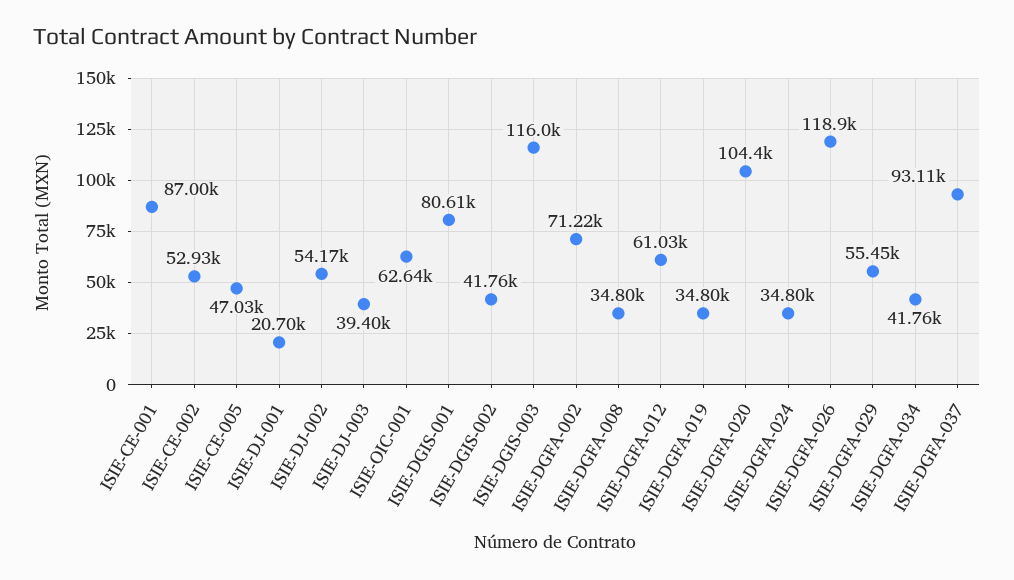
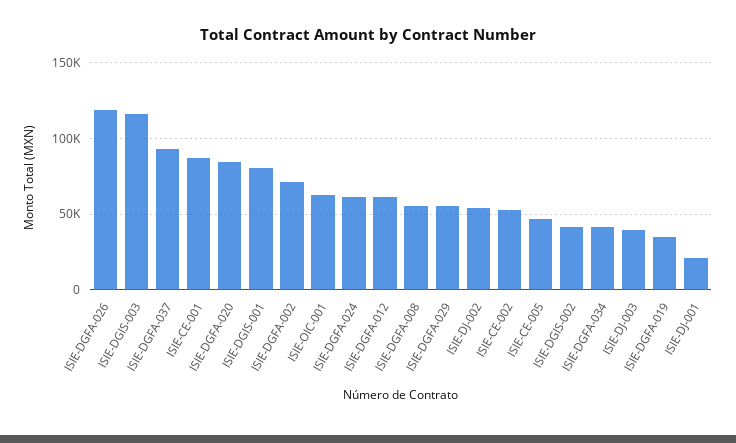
  {
    "ISIE-CE-001": 87000,
    "ISIE-CE-002": 52930,
    "ISIE-CE-005": 47030,
    "ISIE-DJ-001": 20700,
    "ISIE-DJ-002": 54170,
    "ISIE-DJ-003": 39400,
    "ISIE-OIC-001": 62640,
    "ISIE-DGIS-001": 80610,
    "ISIE-DGIS-002": 41760,
    "ISIE-DGIS-003": 116000,
    "ISIE-DGFA-002": 71220,
-   "ISIE-DGFA-008": 34800,
+   "ISIE-DGFA-008": 55000,
    "ISIE-DGFA-012": 61030,
    "ISIE-DGFA-019": 34800,
-   "ISIE-DGFA-020": 104400,
+   "ISIE-DGFA-020": 85000,
-   "ISIE-DGFA-024": 34800,
+   "ISIE-DGFA-024": 60000,
    "ISIE-DGFA-026": 118900,
    "ISIE-DGFA-029": 55450,
    "ISIE-DGFA-034": 41760,
    "ISIE-DGFA-037": 93110
  }

